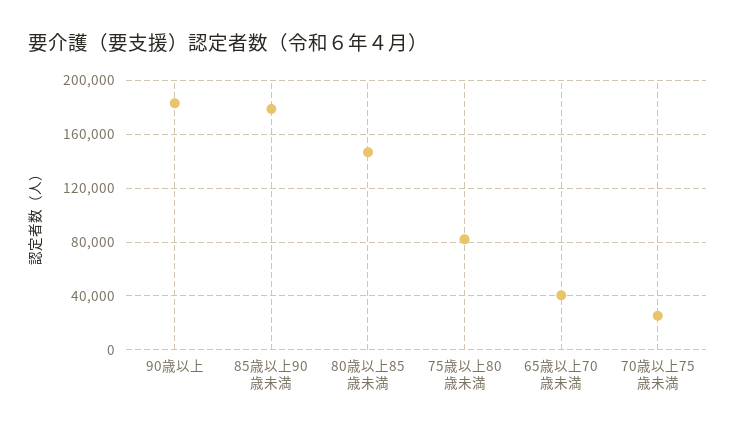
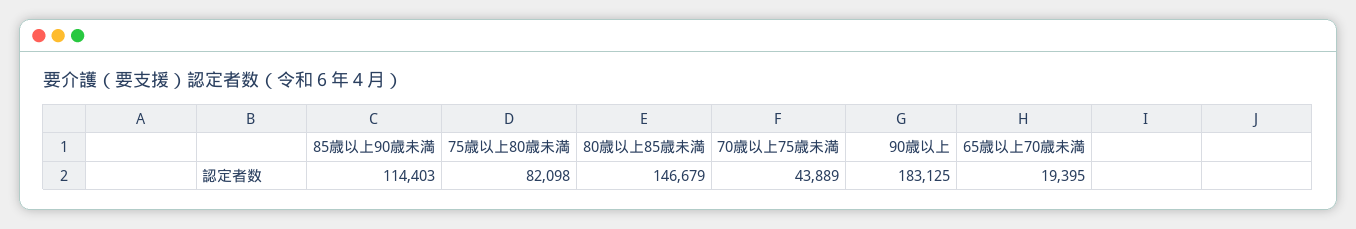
  {
    "90歳以上": 183125,
-   "85歳以上90歳未満": 180000,
+   "85歳以上90歳未満": 114403,
    "80歳以上85歳未満": 146679,
    "75歳以上80歳未満": 82098,
-   "65歳以上70歳未満": 40000,
+   "65歳以上70歳未満": 19395,
-   "70歳以上75歳未満": 25000
+   "70歳以上75歳未満": 43889
  }

